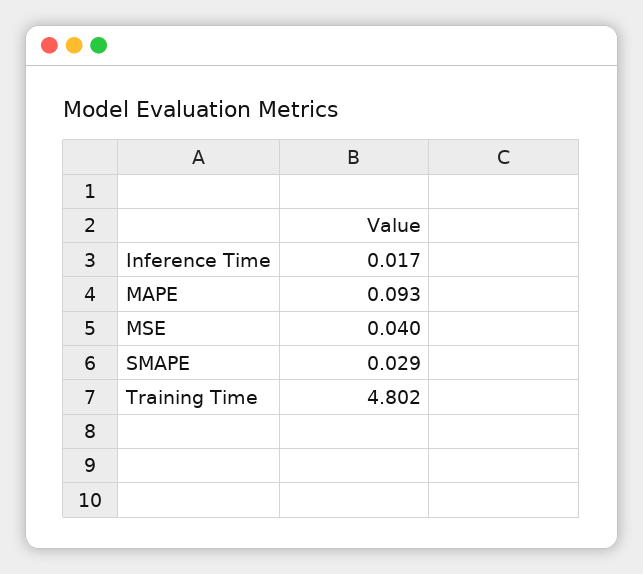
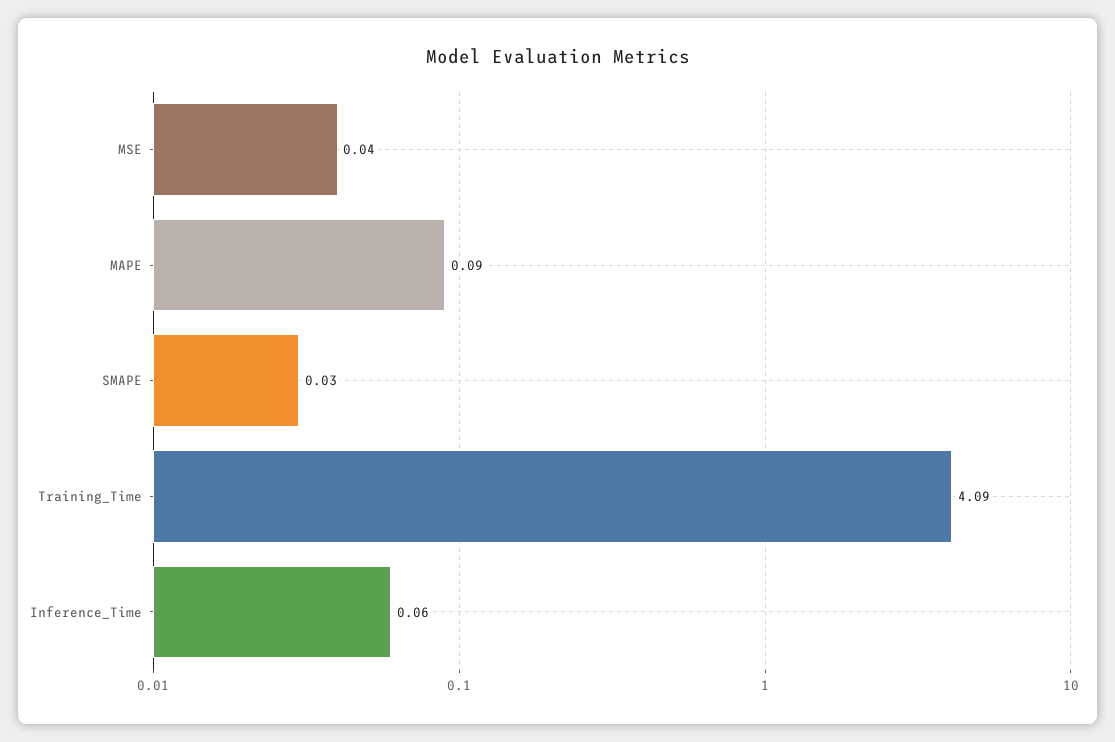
  {
-   "Inference Time": 0.017,
+   "Inference Time": 0.06,
    "MAPE": 0.093,
    "MSE": 0.04,
    "SMAPE": 0.029,
-   "Training Time": 4.802
+   "Training Time": 4.09
  }

